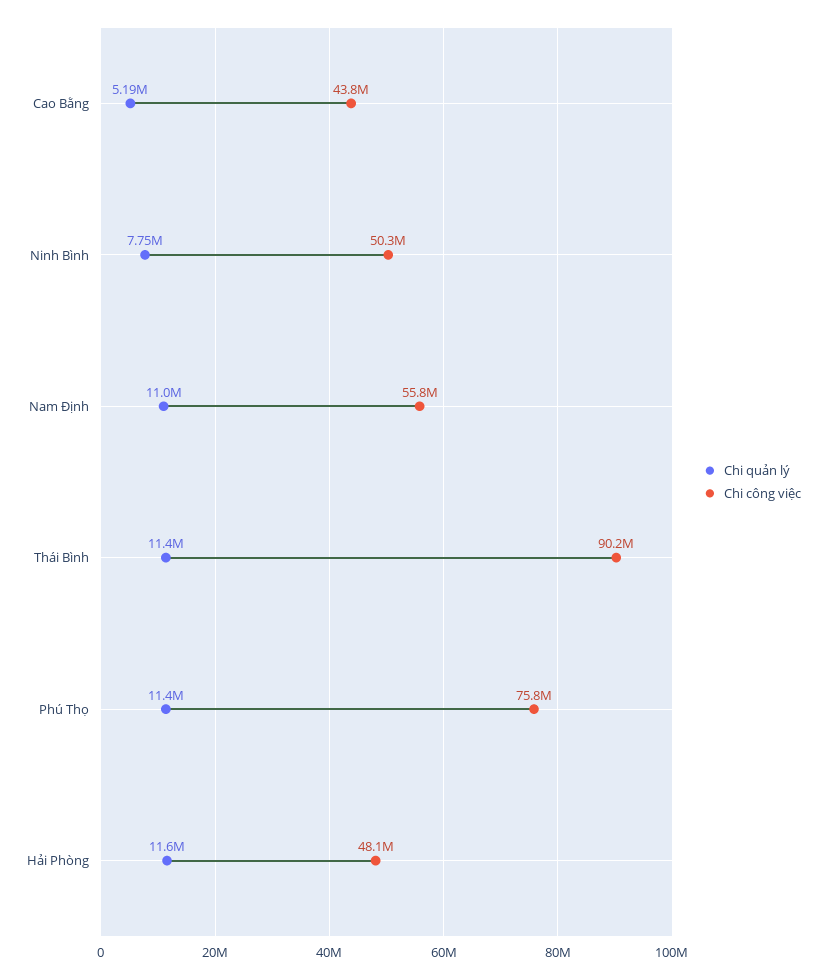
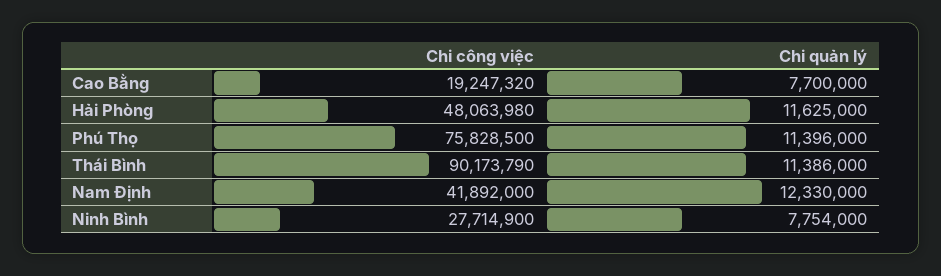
  {
    "Chi quản lý": {
-     "Cao Bằng": 5190000,
+     "Cao Bằng": 7700000,
      "Ninh Bình": 7754000,
-     "Nam Định": 11000000,
+     "Nam Định": 12330000,
      "Thái Bình": 11386000,
      "Phú Thọ": 11396000,
      "Hải Phòng": 11625000
    },
    "Chi công việc": {
-     "Cao Bằng": 43800000,
+     "Cao Bằng": 19247320,
-     "Ninh Bình": 50300000,
+     "Ninh Bình": 27714900,
-     "Nam Định": 55800000,
+     "Nam Định": 41892000,
      "Thái Bình": 90173790,
      "Phú Thọ": 75828500,
      "Hải Phòng": 48063980
    }
  }

